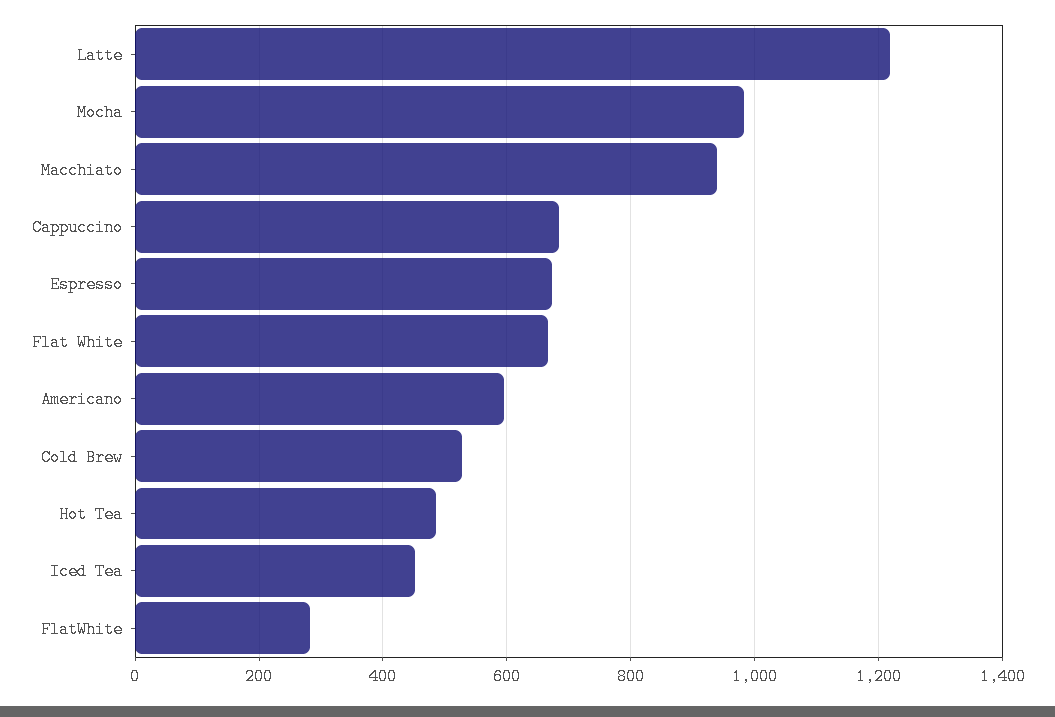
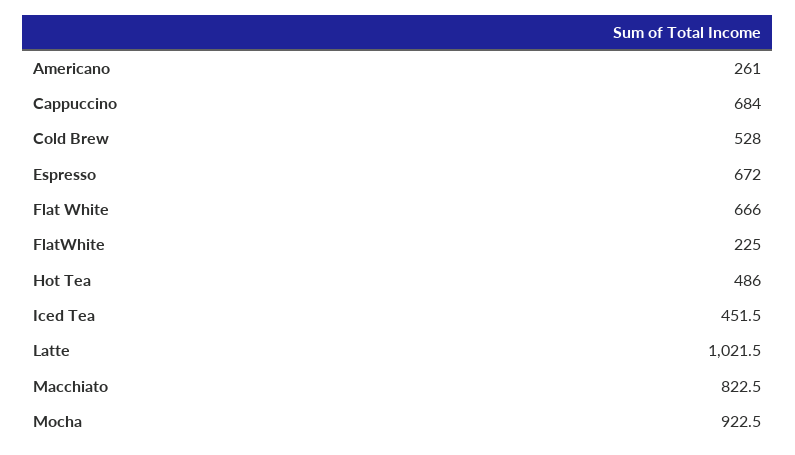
  {
-   "Latte": 1220,
+   "Latte": 1021.5,
-   "Mocha": 980,
+   "Mocha": 922.5,
-   "Macchiato": 940,
+   "Macchiato": 822.5,
    "Cappuccino": 684,
    "Espresso": 672,
    "Flat White": 666,
-   "Americano": 600,
+   "Americano": 261,
    "Cold Brew": 528,
    "Hot Tea": 486,
    "Iced Tea": 451.5,
-   "FlatWhite": 280
+   "FlatWhite": 225
  }

